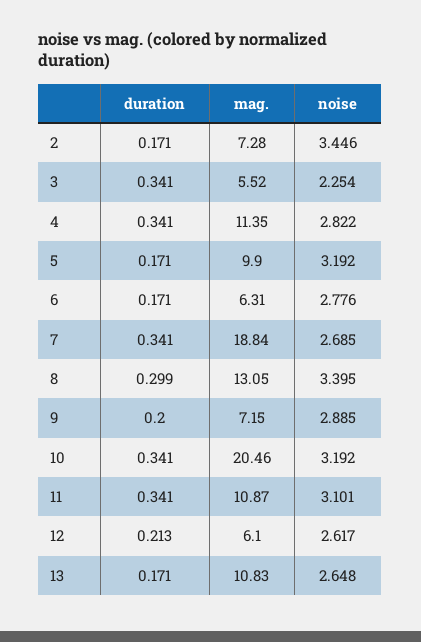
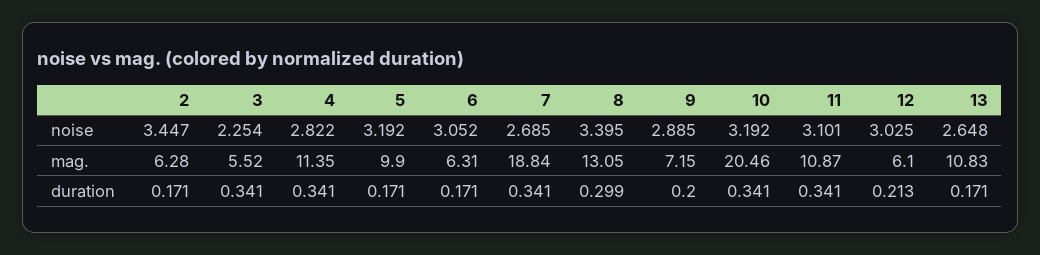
  {
    "duration": {
      "2": 0.171,
      "3": 0.341,
      "4": 0.341,
      "5": 0.171,
      "6": 0.171,
      "7": 0.341,
      "8": 0.299,
      "9": 0.2,
      "10": 0.341,
      "11": 0.341,
      "12": 0.213,
      "13": 0.171
    },
    "mag.": {
-     "2": 7.28,
+     "2": 6.28,
      "3": 5.52,
      "4": 11.35,
      "5": 9.9,
      "6": 6.31,
      "7": 18.84,
      "8": 13.05,
      "9": 7.15,
      "10": 20.46,
      "11": 10.87,
      "12": 6.1,
      "13": 10.83
    },
    "noise": {
-     "2": 3.446,
+     "2": 3.447,
      "3": 2.254,
      "4": 2.822,
      "5": 3.192,
-     "6": 2.776,
+     "6": 3.052,
      "7": 2.685,
      "8": 3.395,
      "9": 2.885,
      "10": 3.192,
      "11": 3.101,
-     "12": 2.617,
+     "12": 3.025,
      "13": 2.648
    }
  }

